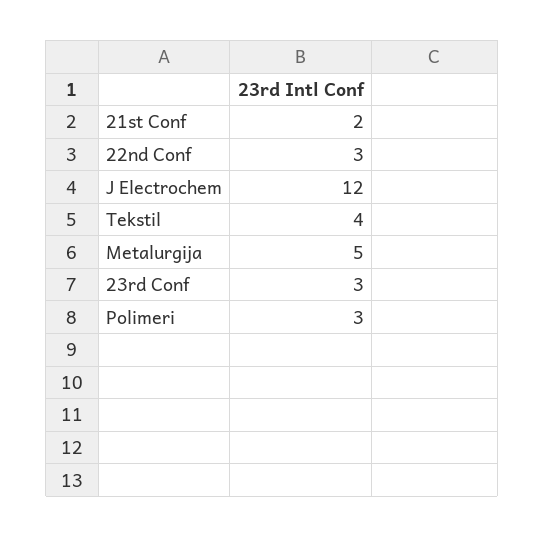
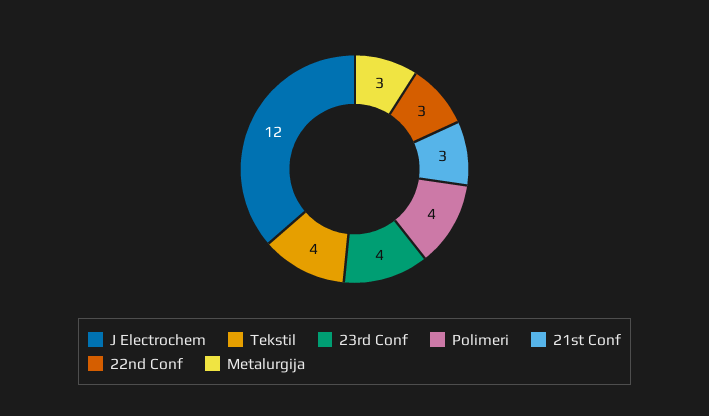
  {
-   "21st Conf": 2,
+   "21st Conf": 3,
    "22nd Conf": 3,
    "J Electrochem": 12,
    "Tekstil": 4,
-   "Metalurgija": 5,
+   "Metalurgija": 3,
-   "23rd Conf": 3,
+   "23rd Conf": 4,
-   "Polimeri": 3
+   "Polimeri": 4
  }

